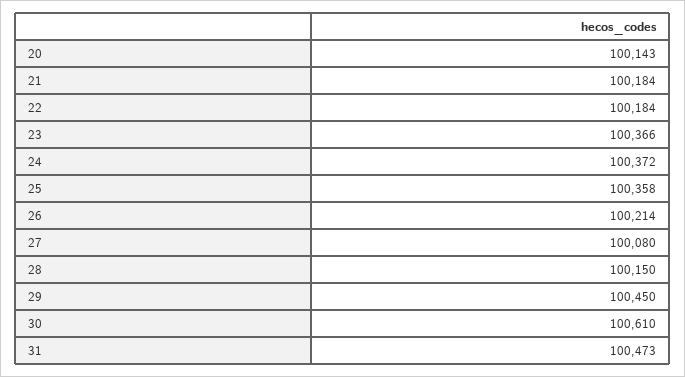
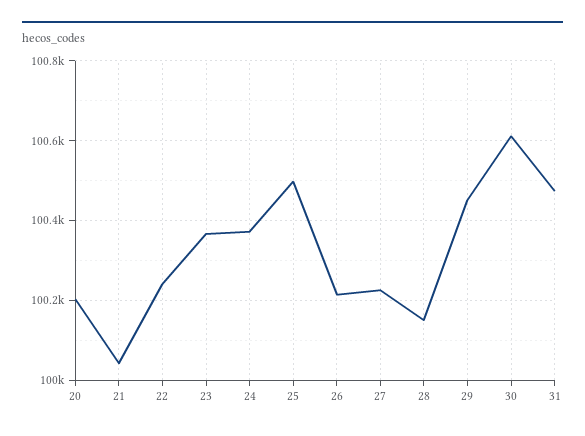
  {
-   "20": 100143,
+   "20": 100200,
-   "21": 100184,
+   "21": 100040,
-   "22": 100184,
+   "22": 100240,
    "23": 100366,
    "24": 100372,
-   "25": 100358,
+   "25": 100500,
    "26": 100214,
-   "27": 100080,
+   "27": 100220,
    "28": 100150,
    "29": 100450,
    "30": 100610,
    "31": 100473
  }

